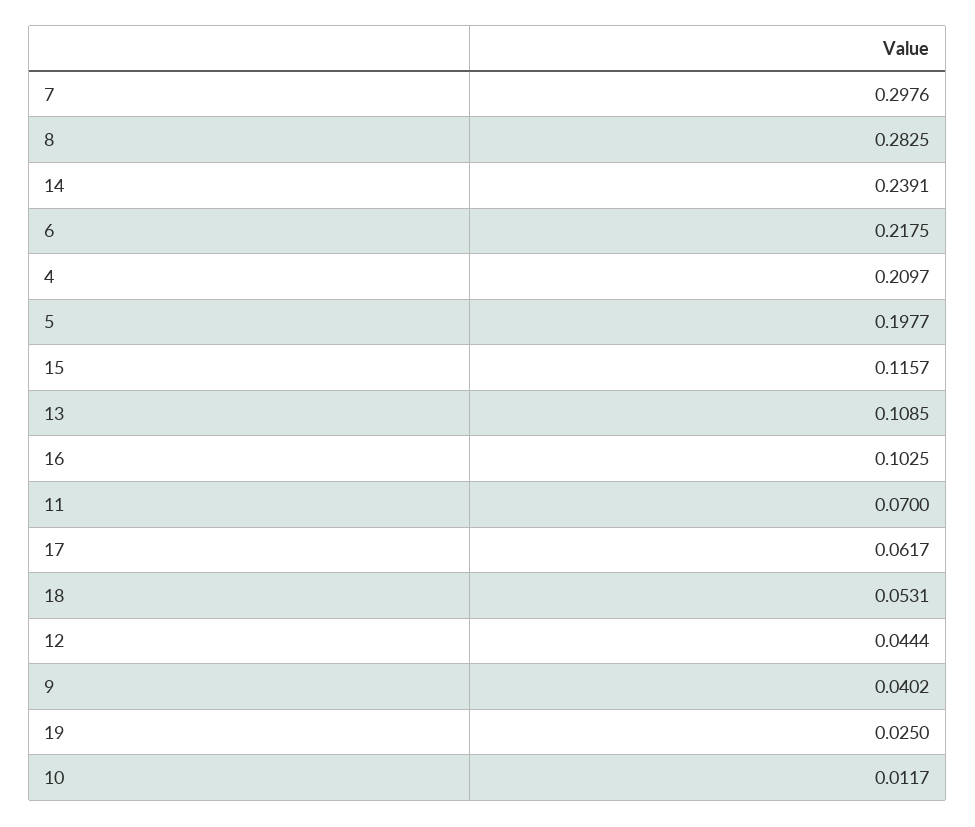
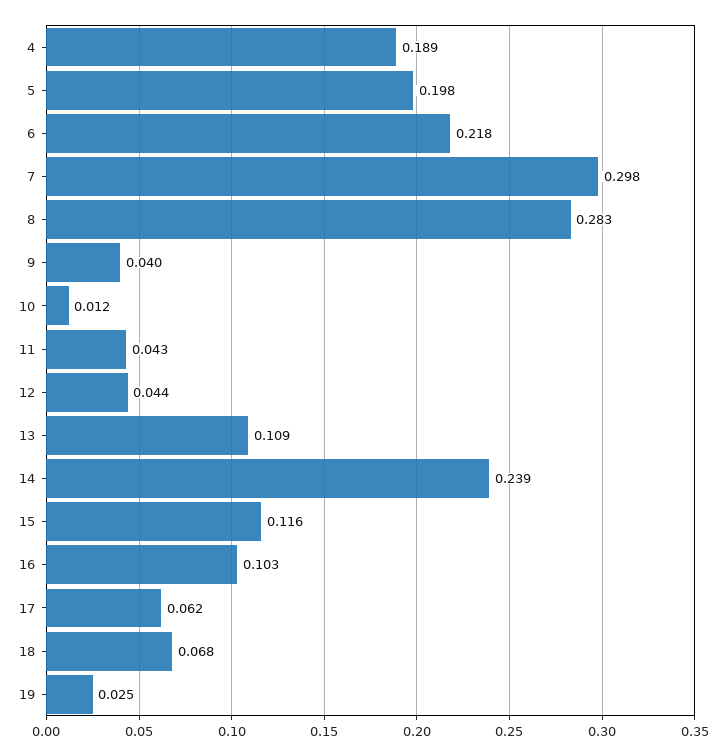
  {
    "7": 0.2976,
    "8": 0.2825,
    "14": 0.2391,
    "6": 0.2175,
-   "4": 0.2097,
+   "4": 0.189,
    "5": 0.1977,
    "15": 0.1157,
    "13": 0.1085,
    "16": 0.1025,
-   "11": 0.07,
+   "11": 0.043,
    "17": 0.0617,
-   "18": 0.0531,
+   "18": 0.068,
    "12": 0.0444,
    "9": 0.0402,
    "19": 0.025,
    "10": 0.0117
  }

